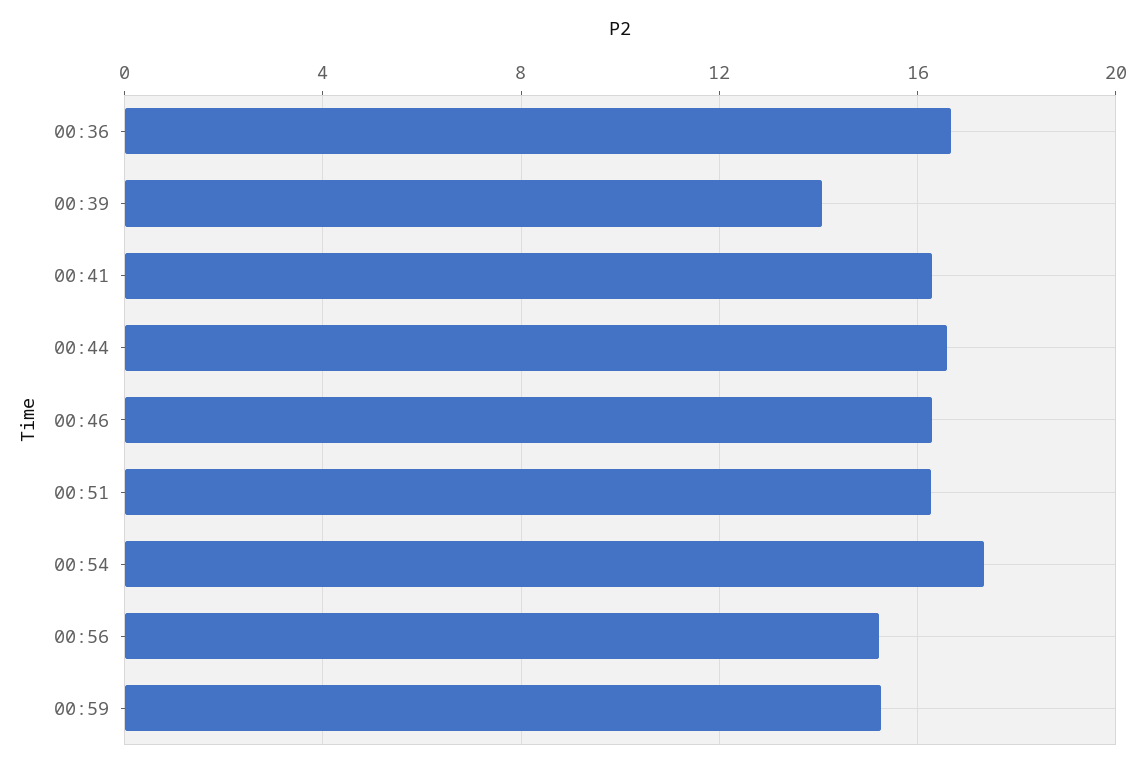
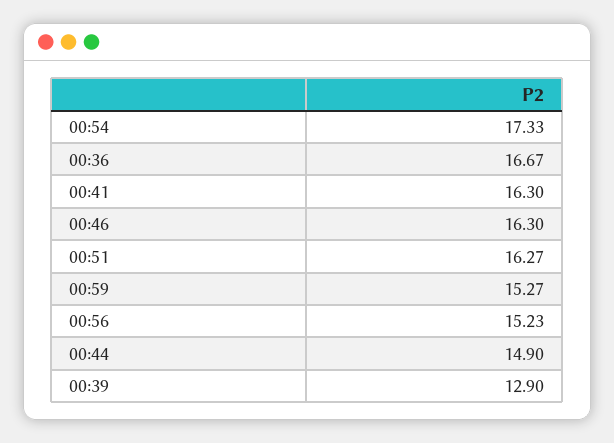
  {
    "00:36": 16.67,
-   "00:39": 14,
+   "00:39": 12.9,
    "00:41": 16.3,
-   "00:44": 16.5,
+   "00:44": 14.9,
    "00:46": 16.3,
    "00:51": 16.27,
    "00:54": 17.33,
    "00:56": 15.23,
    "00:59": 15.27
  }

